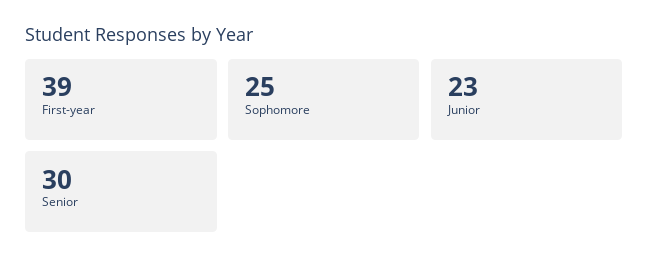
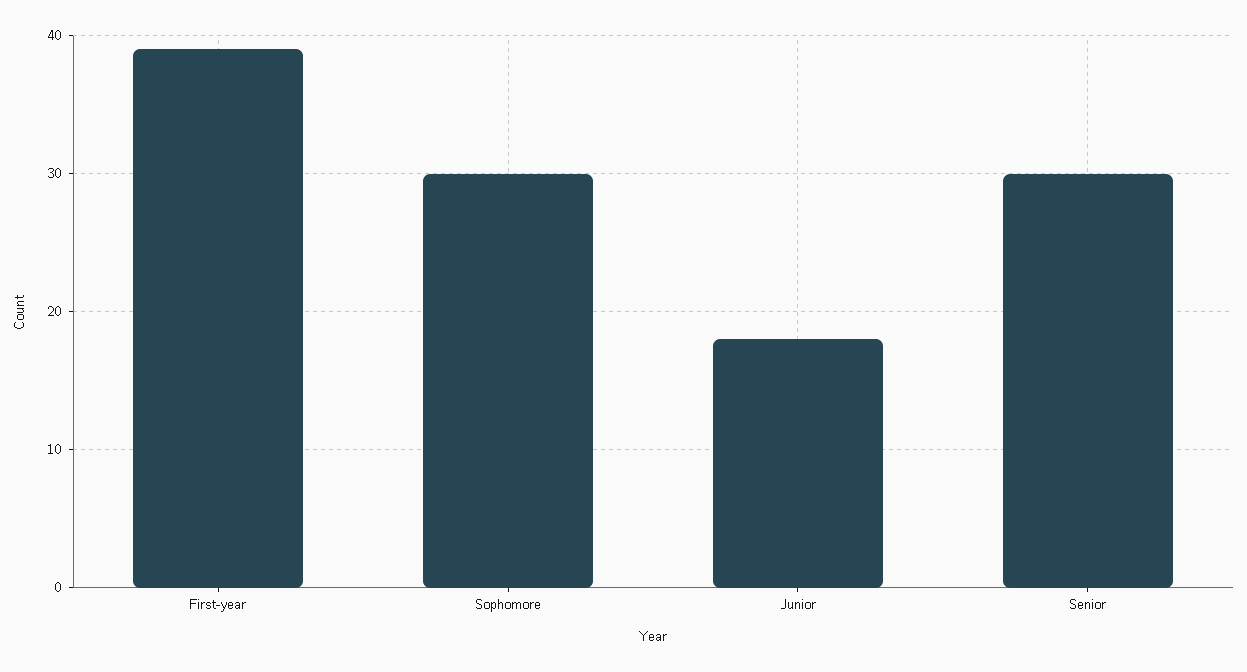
  {
    "First-year": 39,
-   "Sophomore": 25,
+   "Sophomore": 30,
-   "Junior": 23,
+   "Junior": 18,
    "Senior": 30
  }

